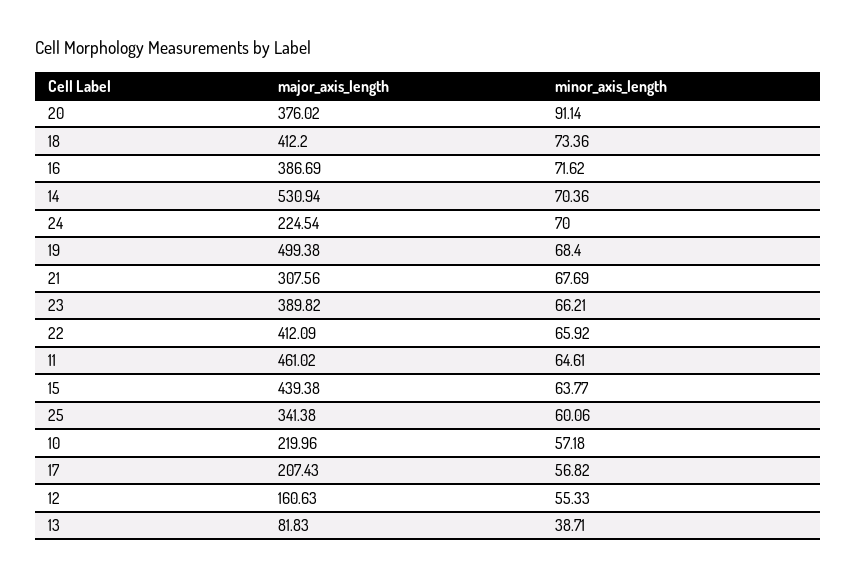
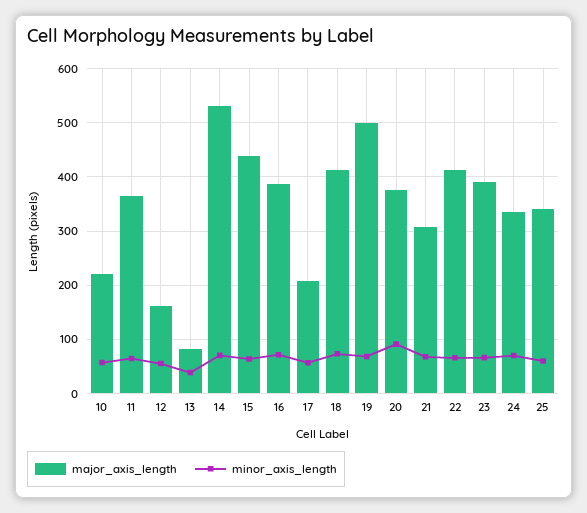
  {
    "major_axis_length": {
      "20": 376.02,
      "18": 412.2,
      "16": 386.69,
      "14": 530.94,
-     "24": 224.54,
+     "24": 340,
      "19": 499.38,
      "21": 307.56,
      "23": 389.82,
      "22": 412.09,
-     "11": 461.02,
+     "11": 360,
      "15": 439.38,
      "25": 341.38,
      "10": 219.96,
      "17": 207.43,
      "12": 160.63,
      "13": 81.83
    },
    "minor_axis_length": {
      "20": 91.14,
      "18": 73.36,
      "16": 71.62,
      "14": 70.36,
      "24": 70,
      "19": 68.4,
      "21": 67.69,
      "23": 66.21,
      "22": 65.92,
      "11": 64.61,
      "15": 63.77,
      "25": 60.06,
      "10": 57.18,
      "17": 56.82,
      "12": 55.33,
      "13": 38.71
    }
  }

